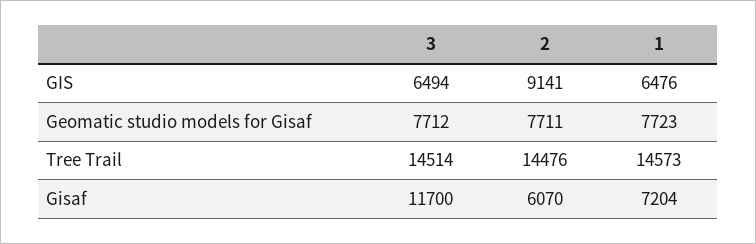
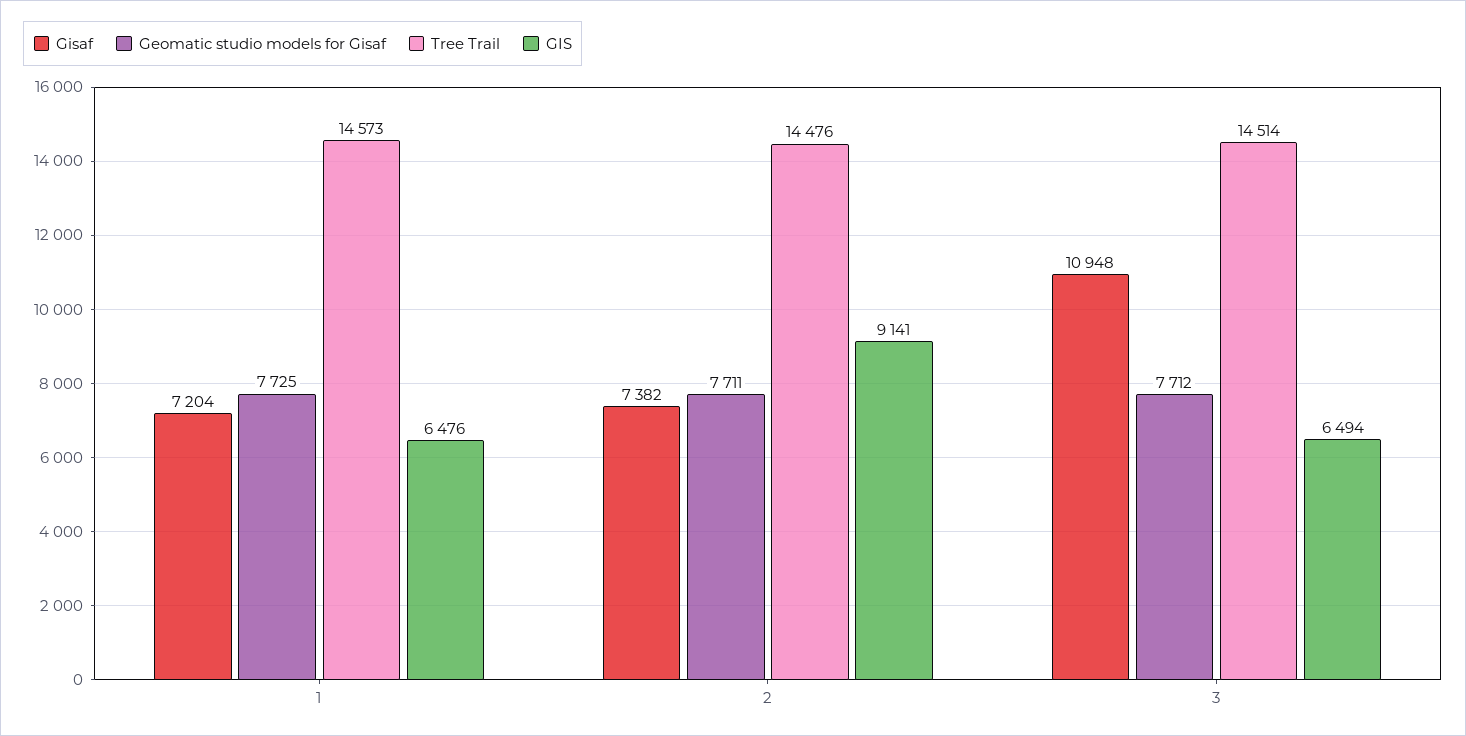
  {
    "GIS": {
      "3": 6494,
      "2": 9141,
      "1": 6476
    },
    "Geomatic studio models for Gisaf": {
      "3": 7712,
      "2": 7711,
-     "1": 7723
+     "1": 7725
    },
    "Tree Trail": {
      "3": 14514,
      "2": 14476,
      "1": 14573
    },
    "Gisaf": {
-     "3": 11700,
+     "3": 10948,
-     "2": 6070,
+     "2": 7382,
      "1": 7204
    }
  }

